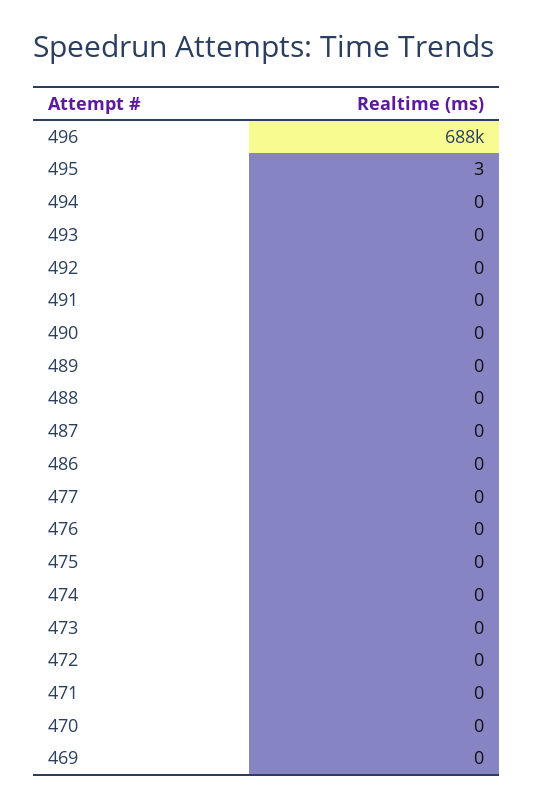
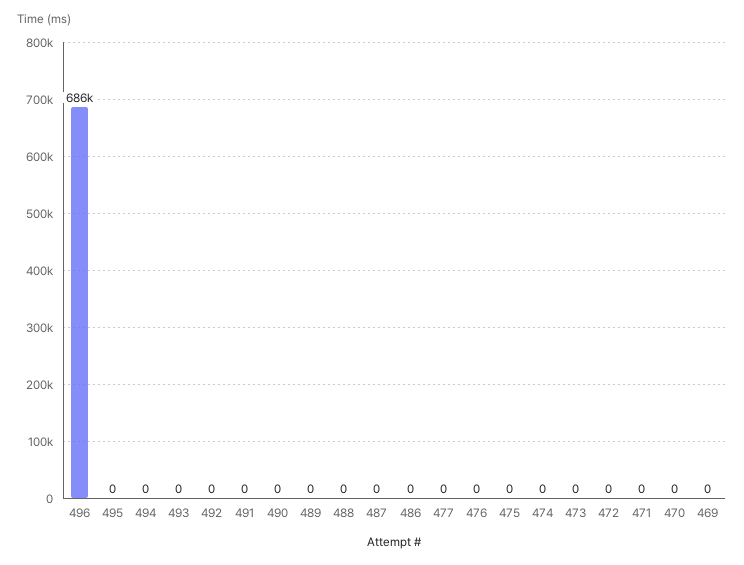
  {
-   "496": 688000,
+   "496": 686000,
-   "495": 3,
+   "495": 0,
    "494": 0,
    "493": 0,
    "492": 0,
    "491": 0,
    "490": 0,
    "489": 0,
    "488": 0,
    "487": 0,
    "486": 0,
    "477": 0,
    "476": 0,
    "475": 0,
    "474": 0,
    "473": 0,
    "472": 0,
    "471": 0,
    "470": 0,
    "469": 0
  }

